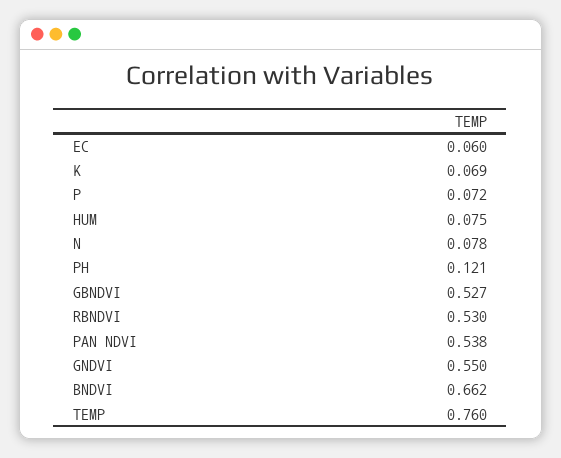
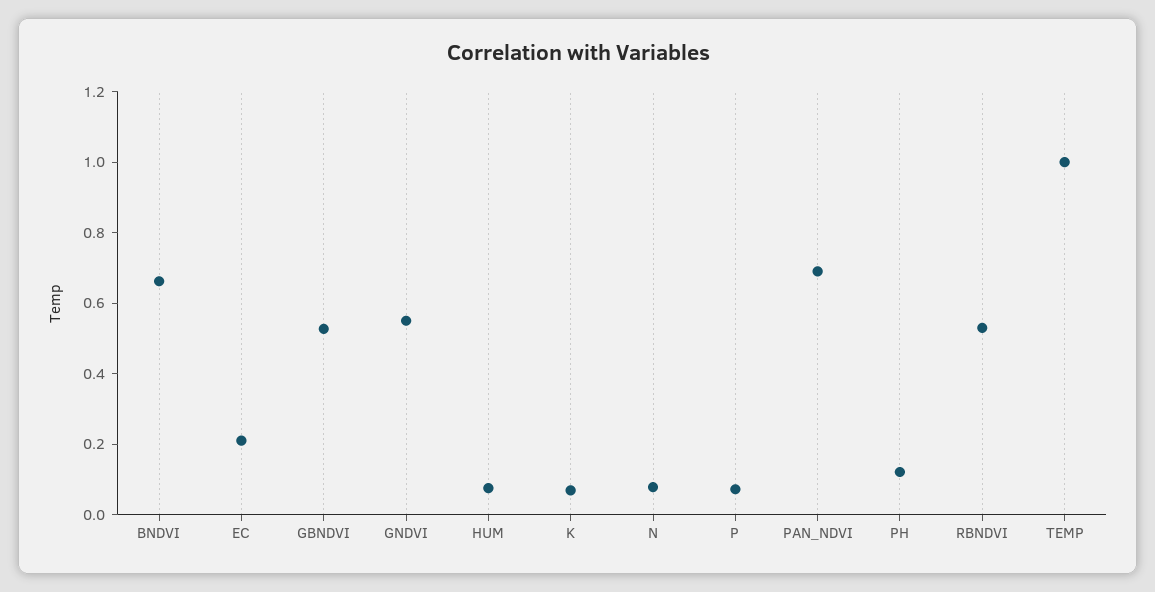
  {
-   "EC": 0.06,
+   "EC": 0.2,
    "K": 0.069,
    "P": 0.072,
    "HUM": 0.075,
    "N": 0.078,
    "PH": 0.121,
    "GBNDVI": 0.527,
    "RBNDVI": 0.53,
-   "PAN NDVI": 0.538,
+   "PAN NDVI": 0.7,
    "GNDVI": 0.55,
    "BNDVI": 0.662,
-   "TEMP": 0.76
+   "TEMP": 1
  }

